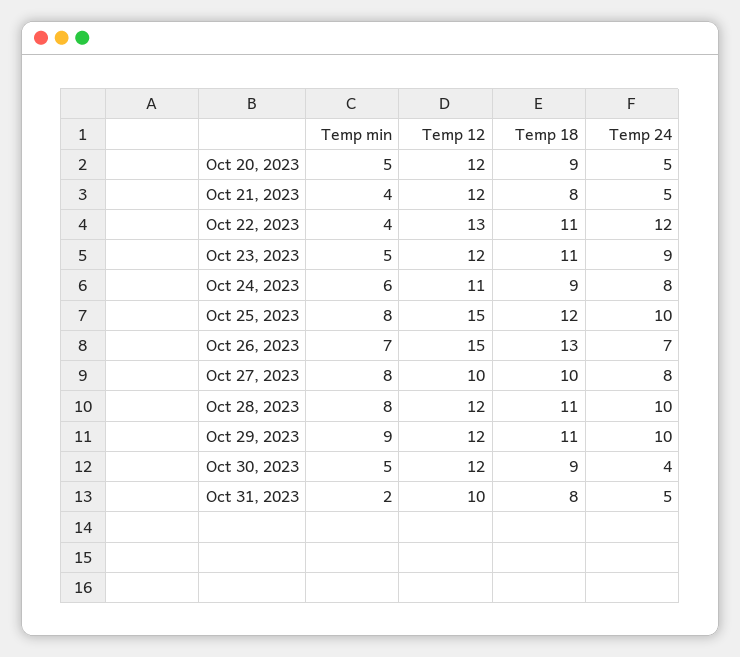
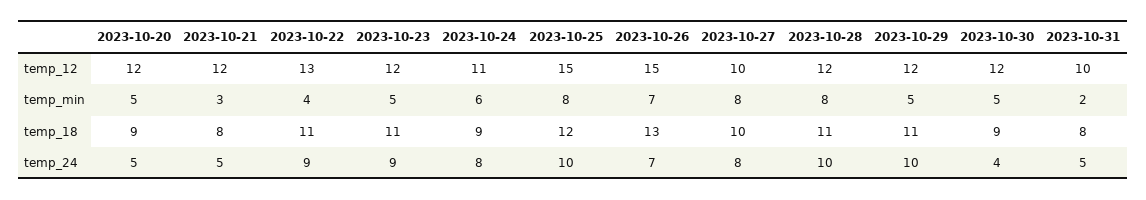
  {
    "Temp min": {
      "Oct 20, 2023": 5,
-     "Oct 21, 2023": 4,
+     "Oct 21, 2023": 3,
      "Oct 22, 2023": 4,
      "Oct 23, 2023": 5,
      "Oct 24, 2023": 6,
      "Oct 25, 2023": 8,
      "Oct 26, 2023": 7,
      "Oct 27, 2023": 8,
      "Oct 28, 2023": 8,
-     "Oct 29, 2023": 9,
+     "Oct 29, 2023": 5,
      "Oct 30, 2023": 5,
      "Oct 31, 2023": 2
    },
    "Temp 12": {
      "Oct 20, 2023": 12,
      "Oct 21, 2023": 12,
      "Oct 22, 2023": 13,
      "Oct 23, 2023": 12,
      "Oct 24, 2023": 11,
      "Oct 25, 2023": 15,
      "Oct 26, 2023": 15,
      "Oct 27, 2023": 10,
      "Oct 28, 2023": 12,
      "Oct 29, 2023": 12,
      "Oct 30, 2023": 12,
      "Oct 31, 2023": 10
    },
    "Temp 18": {
      "Oct 20, 2023": 9,
      "Oct 21, 2023": 8,
      "Oct 22, 2023": 11,
      "Oct 23, 2023": 11,
      "Oct 24, 2023": 9,
      "Oct 25, 2023": 12,
      "Oct 26, 2023": 13,
      "Oct 27, 2023": 10,
      "Oct 28, 2023": 11,
      "Oct 29, 2023": 11,
      "Oct 30, 2023": 9,
      "Oct 31, 2023": 8
    },
    "Temp 24": {
      "Oct 20, 2023": 5,
      "Oct 21, 2023": 5,
-     "Oct 22, 2023": 12,
+     "Oct 22, 2023": 9,
      "Oct 23, 2023": 9,
      "Oct 24, 2023": 8,
      "Oct 25, 2023": 10,
      "Oct 26, 2023": 7,
      "Oct 27, 2023": 8,
      "Oct 28, 2023": 10,
      "Oct 29, 2023": 10,
      "Oct 30, 2023": 4,
      "Oct 31, 2023": 5
    }
  }

